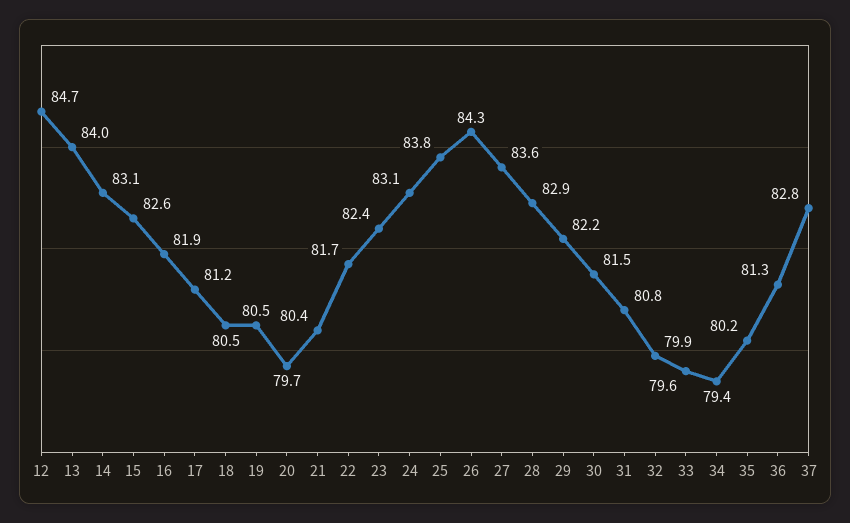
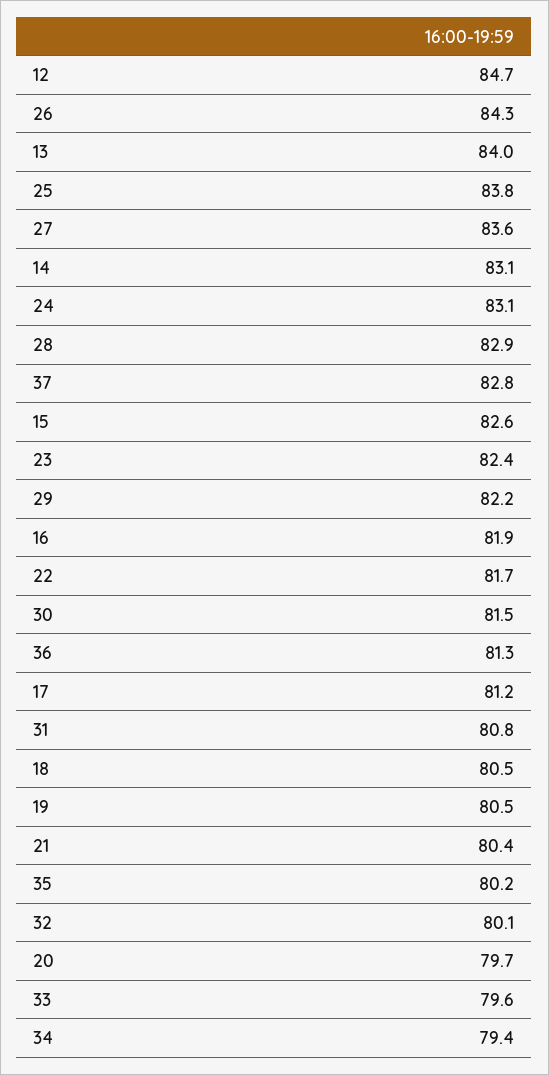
  {
    "12": 84.7,
    "13": 84,
    "14": 83.1,
    "15": 82.6,
    "16": 81.9,
    "17": 81.2,
    "18": 80.5,
    "19": 80.5,
    "20": 79.7,
    "21": 80.4,
    "22": 81.7,
    "23": 82.4,
    "24": 83.1,
    "25": 83.8,
    "26": 84.3,
    "27": 83.6,
    "28": 82.9,
    "29": 82.2,
    "30": 81.5,
    "31": 80.8,
-   "32": 79.9,
+   "32": 80.1,
    "33": 79.6,
    "34": 79.4,
    "35": 80.2,
    "36": 81.3,
    "37": 82.8
  }

